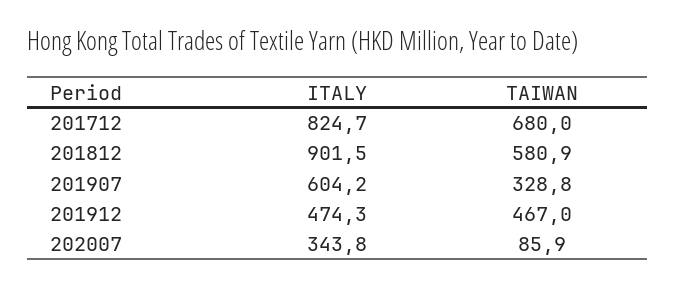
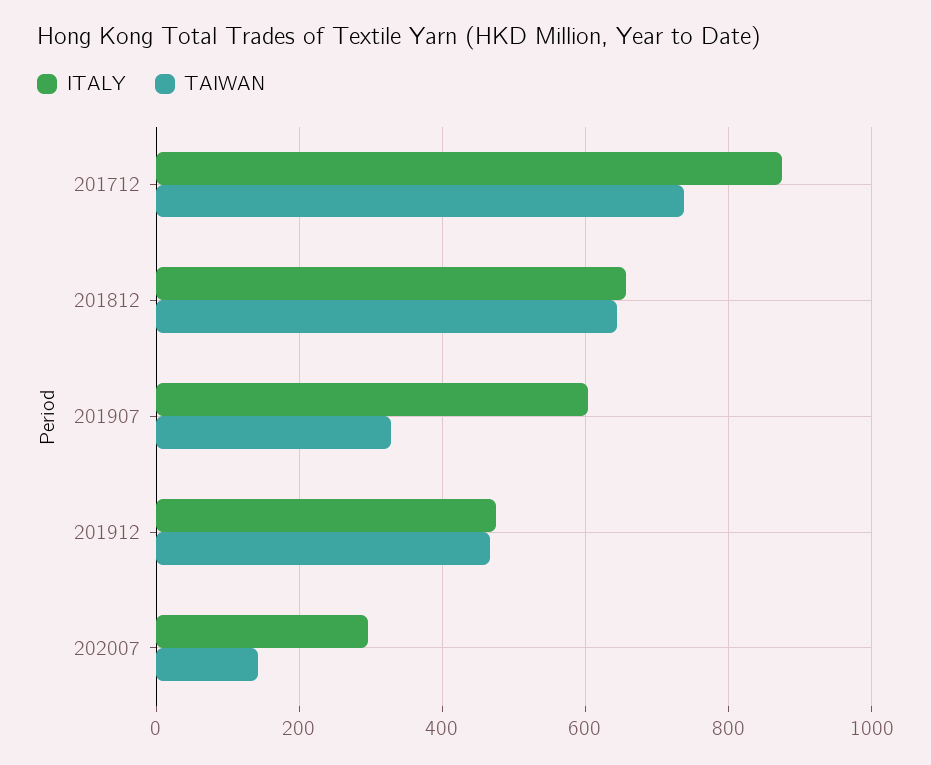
  {
    "ITALY": {
-     "201712": 824.7,
+     "201712": 880,
-     "201812": 901.5,
+     "201812": 660,
      "201907": 604.2,
      "201912": 474.3,
-     "202007": 343.8
+     "202007": 300
    },
    "TAIWAN": {
-     "201712": 680,
+     "201712": 740,
-     "201812": 580.9,
+     "201812": 640,
      "201907": 328.8,
      "201912": 467,
-     "202007": 85.9
+     "202007": 140
    }
  }

